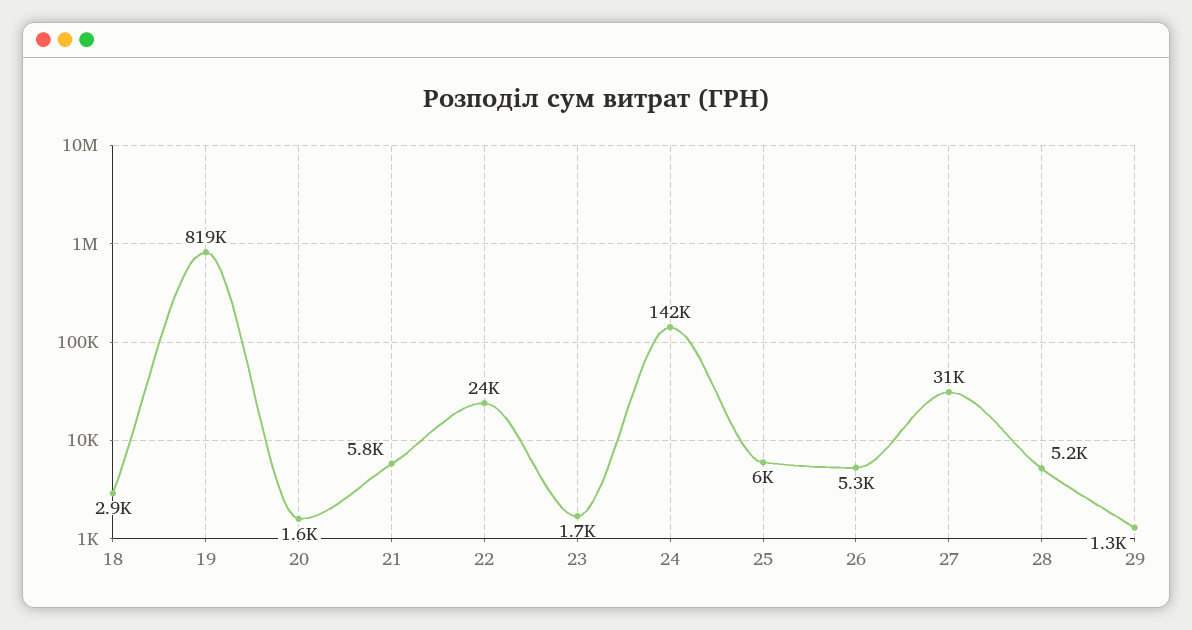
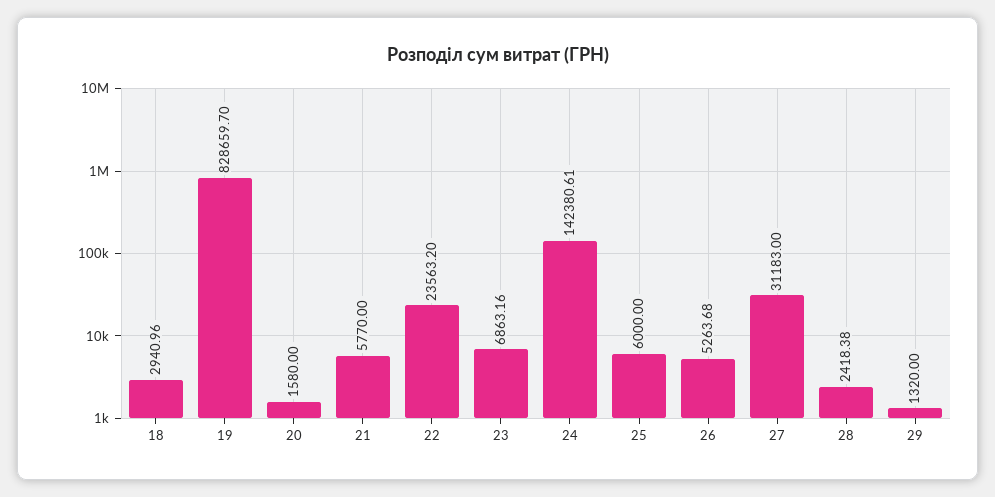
  {
    "18": 2940.96,
-   "19": 819000,
+   "19": 828659.7,
    "20": 1580,
    "21": 5770,
    "22": 23563.2,
-   "23": 1700,
+   "23": 6863.16,
    "24": 142380.61,
    "25": 6000,
    "26": 5263.68,
    "27": 31183,
-   "28": 5200,
+   "28": 2418.38,
    "29": 1320
  }

